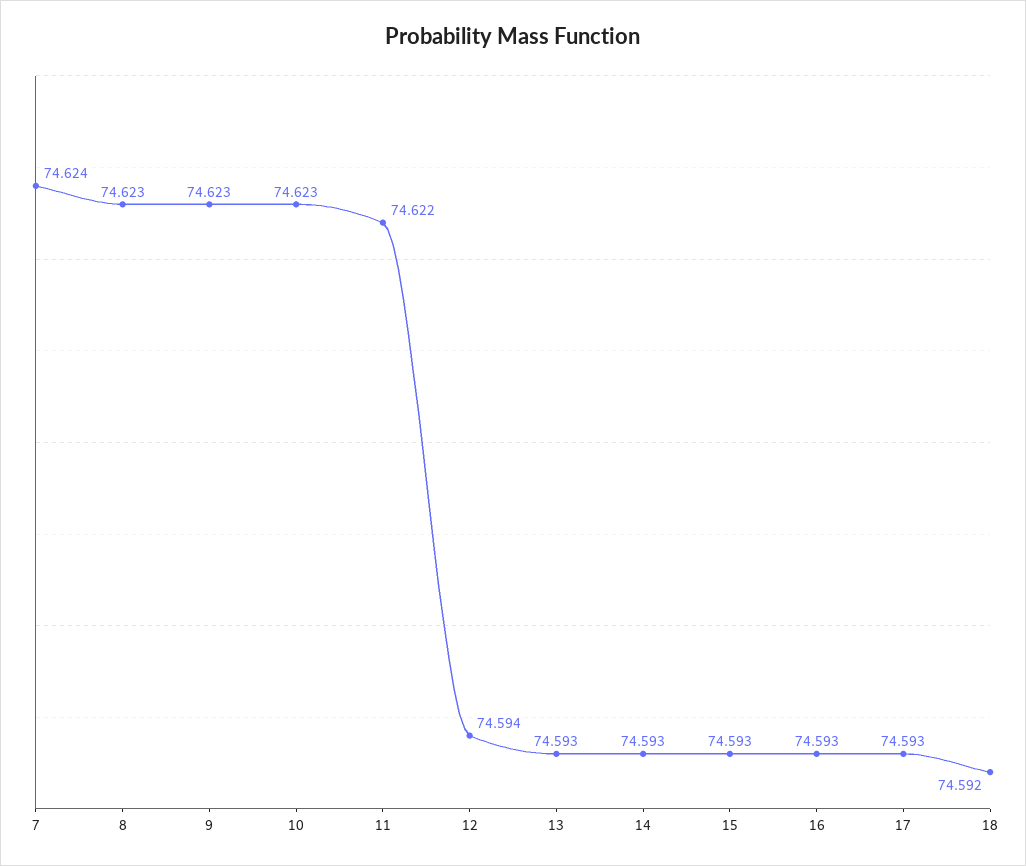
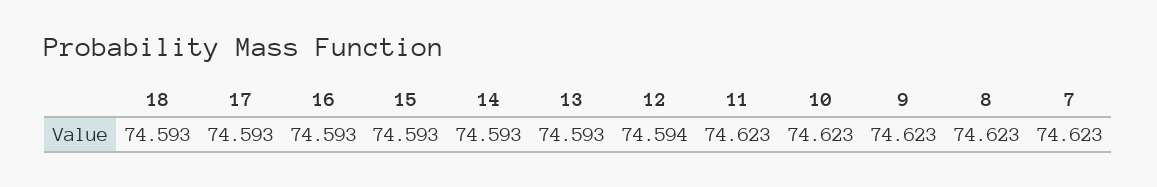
  {
-   "7": 74.624,
+   "7": 74.623,
    "8": 74.623,
    "9": 74.623,
    "10": 74.623,
-   "11": 74.622,
+   "11": 74.623,
    "12": 74.594,
    "13": 74.593,
    "14": 74.593,
    "15": 74.593,
    "16": 74.593,
    "17": 74.593,
-   "18": 74.592
+   "18": 74.593
  }

